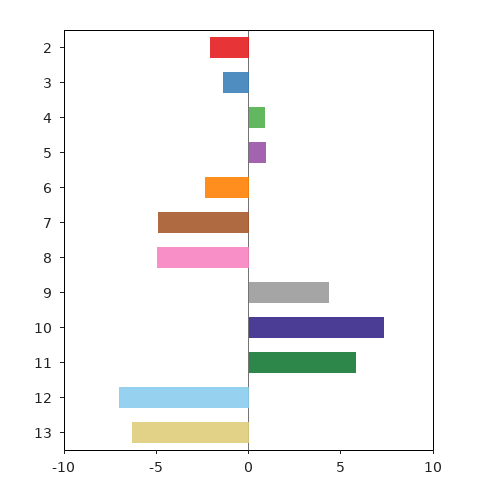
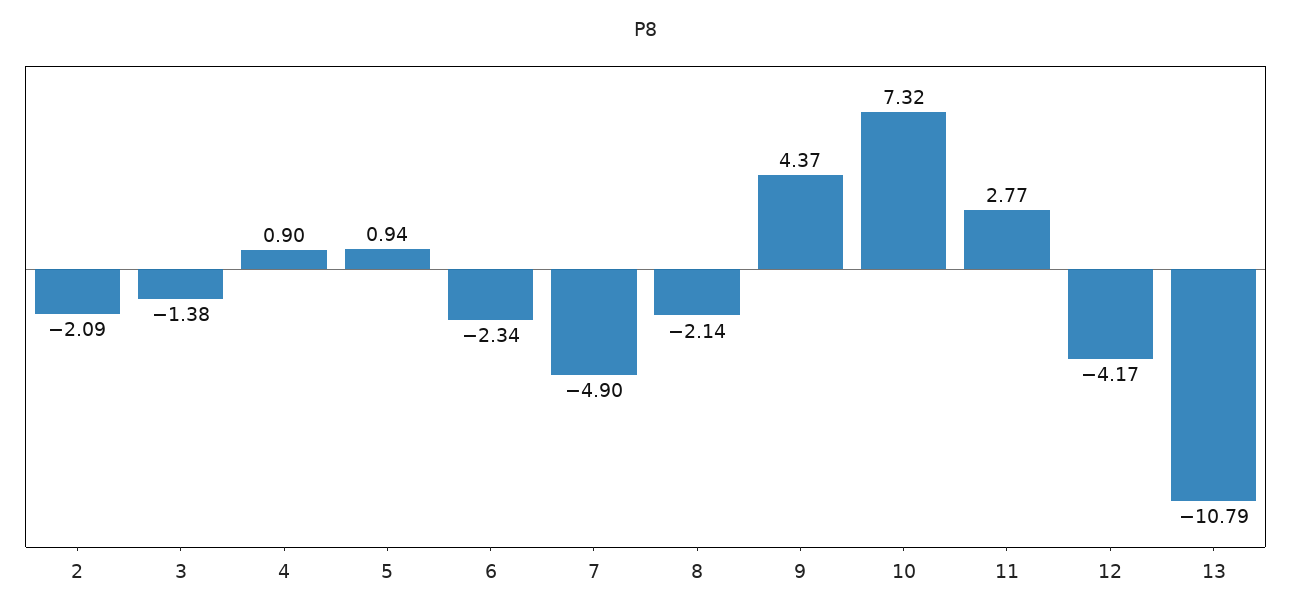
  {
    "2": -2.09,
    "3": -1.38,
    "4": 0.9,
    "5": 0.94,
    "6": -2.34,
    "7": -4.9,
-   "8": -5,
+   "8": -2.14,
    "9": 4.37,
    "10": 7.32,
-   "11": 6,
+   "11": 2.77,
-   "12": -7,
+   "12": -4.17,
-   "13": -6
+   "13": -10.79
  }

